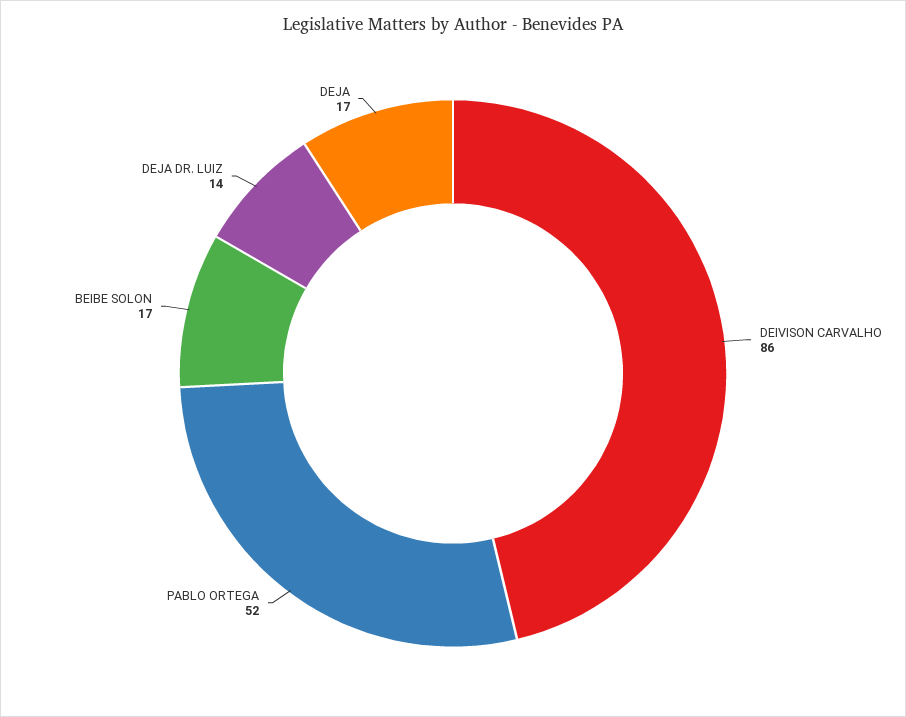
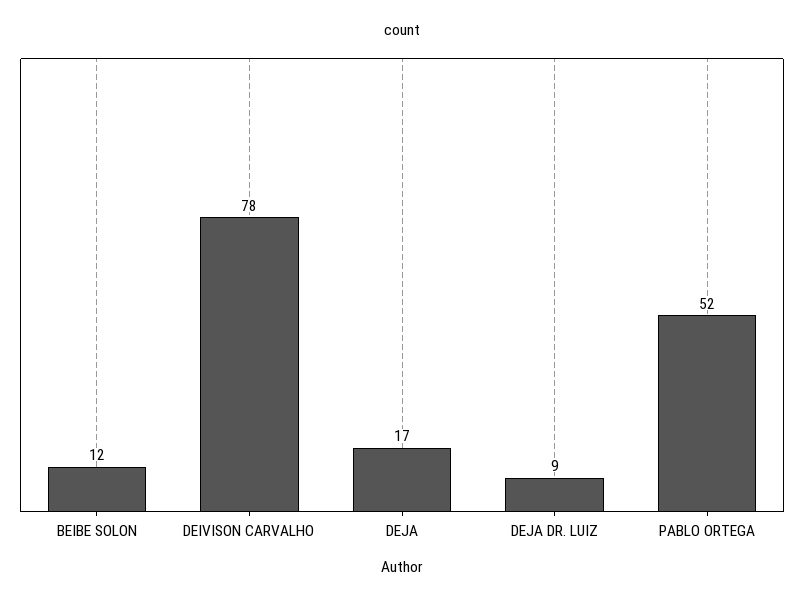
  {
-   "DEIVISON CARVALHO": 86,
+   "DEIVISON CARVALHO": 78,
    "PABLO ORTEGA": 52,
-   "BEIBE SOLON": 17,
+   "BEIBE SOLON": 12,
-   "DEJA DR. LUIZ": 14,
+   "DEJA DR. LUIZ": 9,
    "DEJA": 17
  }

